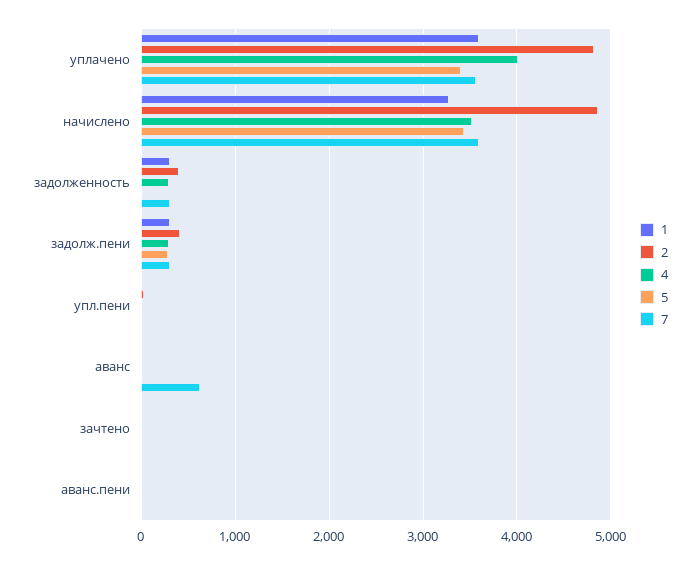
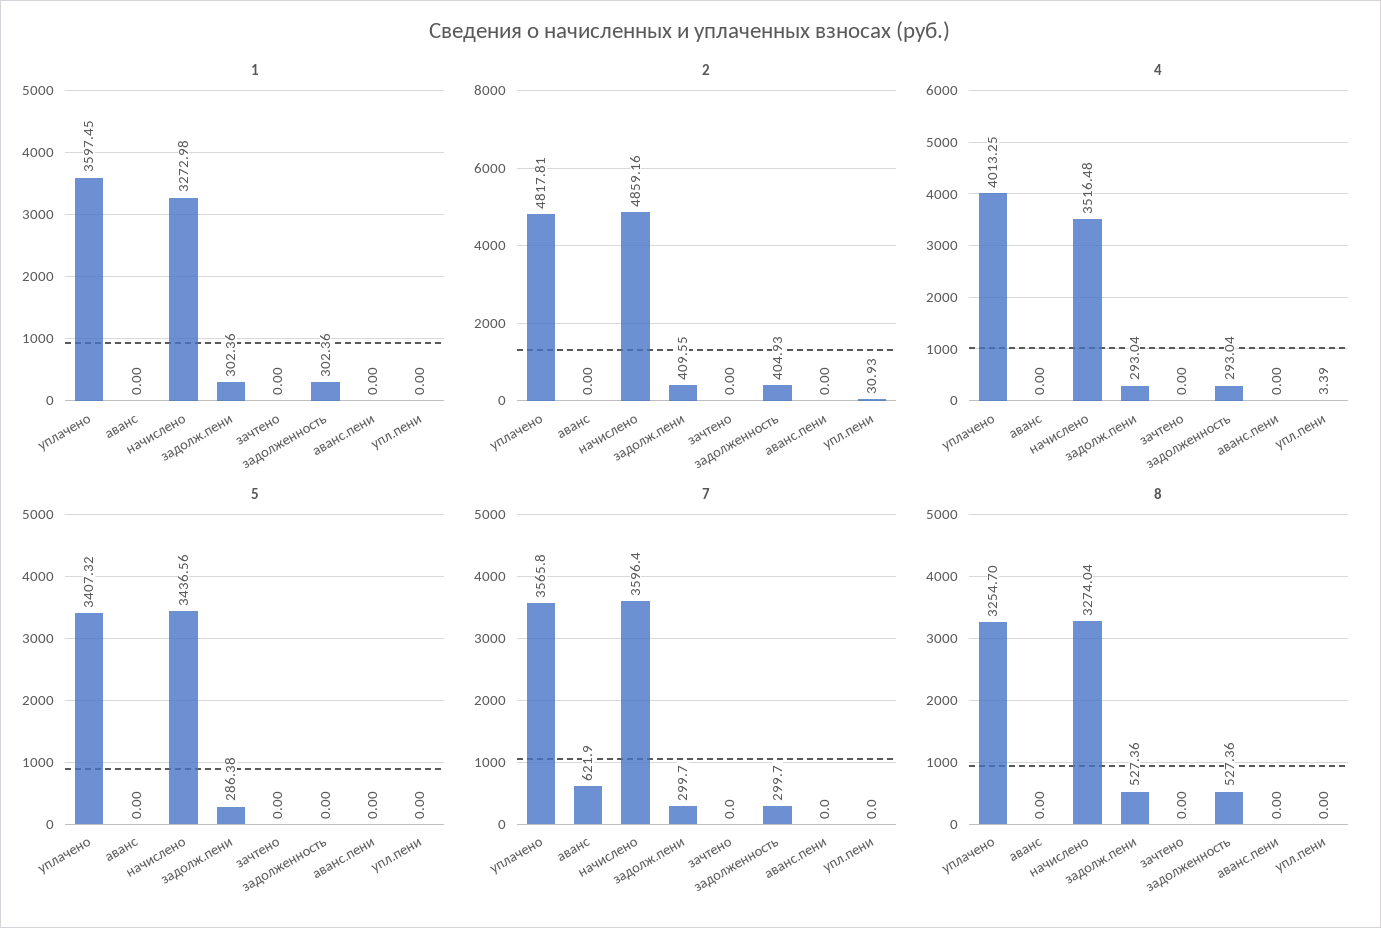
  {
    "1": {
      "уплачено": 3597.45,
      "начислено": 3272.98,
      "задолженность": 302.36,
      "задолж.пени": 302.36,
      "упл.пени": 0,
      "аванс": 0,
      "зачтено": 0,
      "аванс.пени": 0
    },
    "2": {
      "уплачено": 4817.81,
      "начислено": 4859.16,
      "задолженность": 404.93,
      "задолж.пени": 409.55,
      "упл.пени": 30.93,
      "аванс": 0,
      "зачтено": 0,
      "аванс.пени": 0
    },
    "4": {
      "уплачено": 4013.25,
      "начислено": 3516.48,
      "задолженность": 293.04,
      "задолж.пени": 293.04,
      "упл.пени": 3.39,
      "аванс": 0,
      "зачтено": 0,
      "аванс.пени": 0
    },
    "5": {
      "уплачено": 3407.32,
      "начислено": 3436.56,
      "задолженность": 0,
      "задолж.пени": 286.38,
      "упл.пени": 0,
      "аванс": 0,
      "зачтено": 0,
      "аванс.пени": 0
    },
    "7": {
      "уплачено": 3565.8,
      "начислено": 3596.4,
      "задолженность": 299.7,
      "задолж.пени": 299.7,
      "упл.пени": 0,
      "аванс": 621.9,
      "зачтено": 0,
      "аванс.пени": 0
-   }
+   },
+   "8": {
+     "уплачено": 3254.7,
+     "аванс": 0,
+     "начислено": 3274.04,
+     "задолж.пени": 527.36,
+     "зачтено": 0,
+     "задолженность": 527.36,
+     "аванс.пени": 0,
+     "упл.пени": 0
+   }
  }

